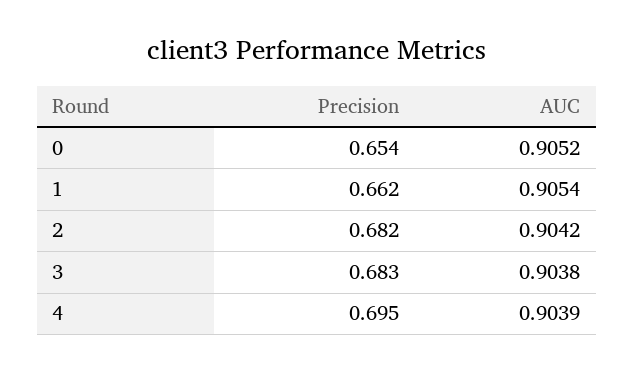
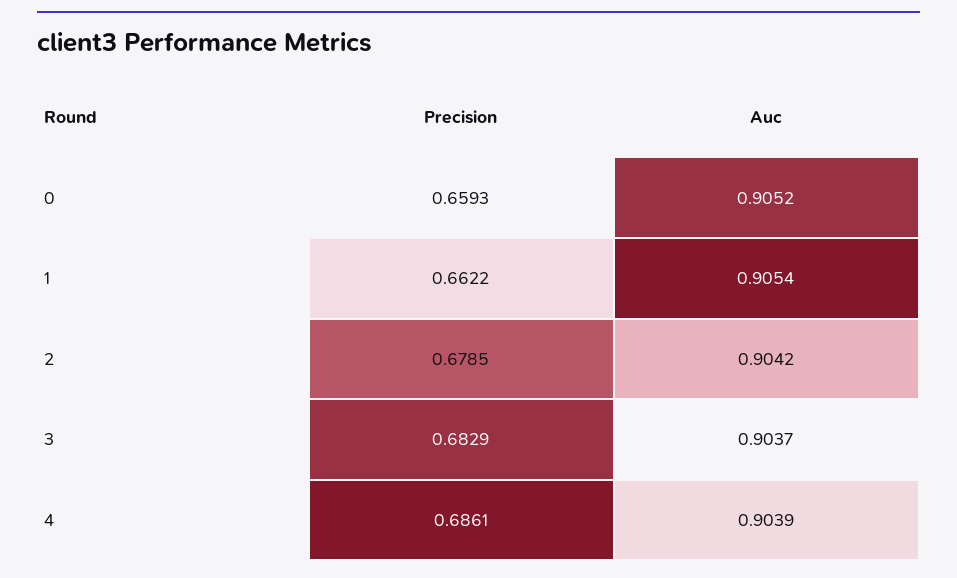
  {
    "Precision": {
-     "0": 0.654,
+     "0": 0.6593,
      "1": 0.6622,
-     "2": 0.682,
+     "2": 0.6785,
      "3": 0.6829,
-     "4": 0.695
+     "4": 0.6861
    },
    "AUC": {
      "0": 0.9052,
      "1": 0.9054,
      "2": 0.9042,
-     "3": 0.9038,
+     "3": 0.9037,
      "4": 0.9039
    }
  }

